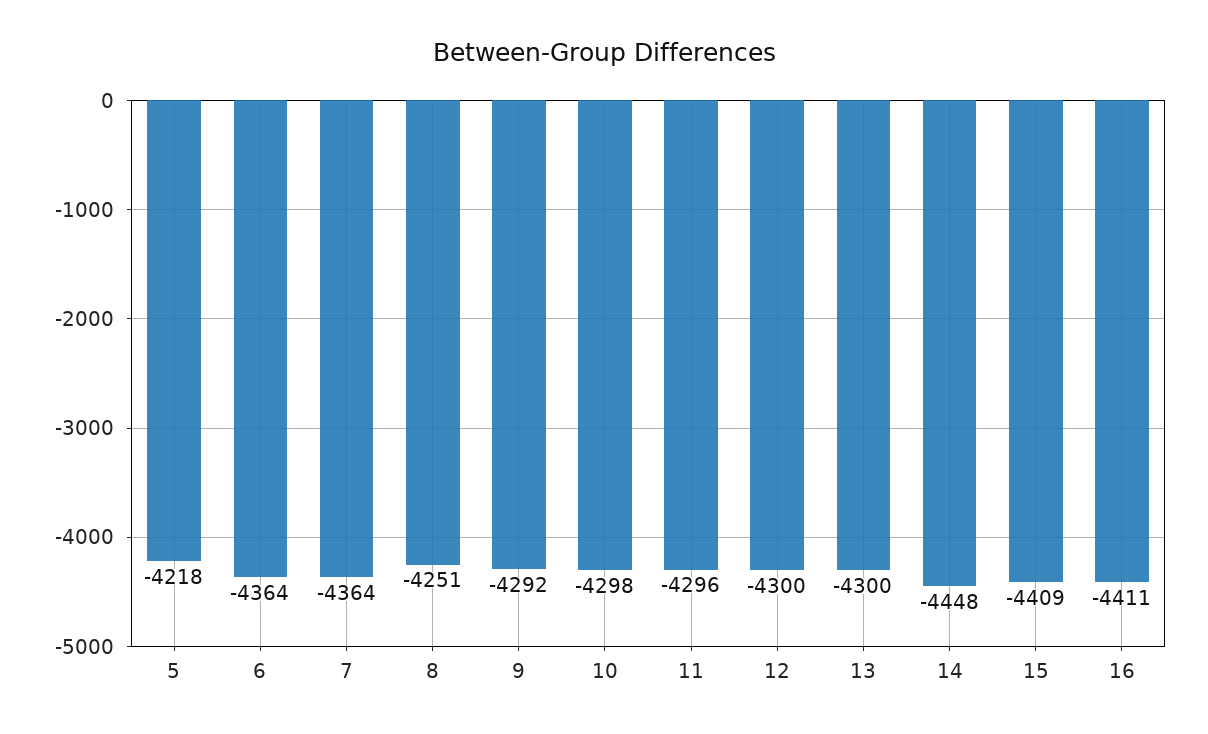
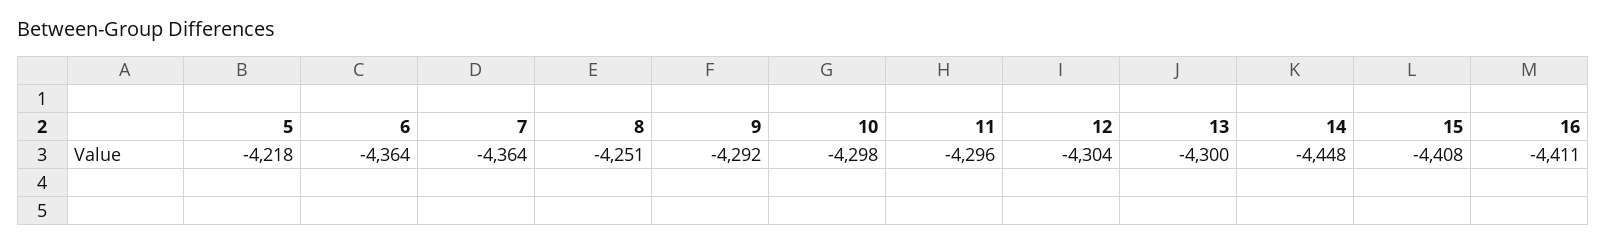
  {
    "5": -4218,
    "6": -4364,
    "7": -4364,
    "8": -4251,
    "9": -4292,
    "10": -4298,
    "11": -4296,
-   "12": -4300,
+   "12": -4304,
    "13": -4300,
    "14": -4448,
-   "15": -4409,
+   "15": -4408,
    "16": -4411
  }

